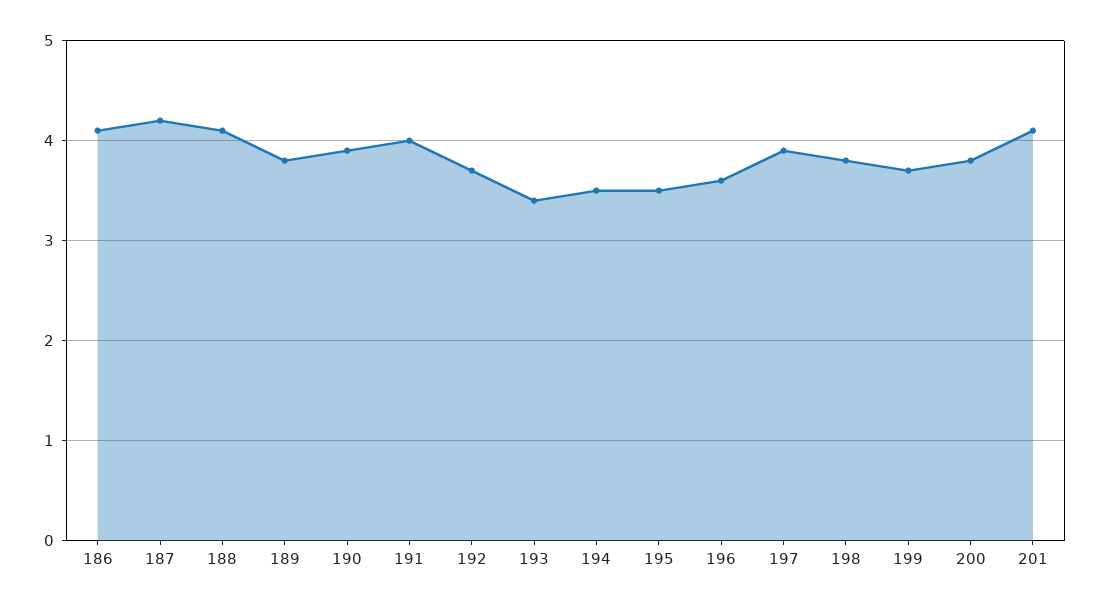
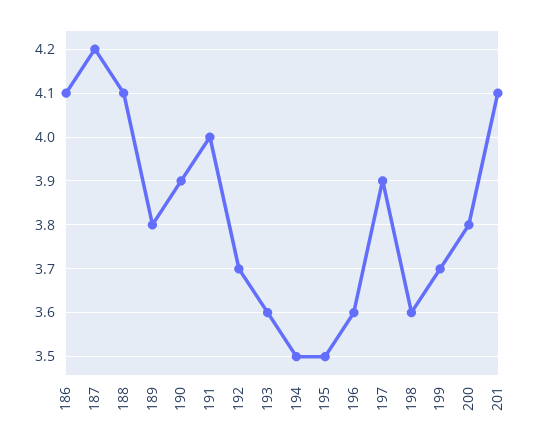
  {
    "186": 4.1,
    "187": 4.2,
    "188": 4.1,
    "189": 3.8,
    "190": 3.9,
    "191": 4,
    "192": 3.7,
-   "193": 3.4,
+   "193": 3.6,
    "194": 3.5,
    "195": 3.5,
    "196": 3.6,
    "197": 3.9,
-   "198": 3.8,
+   "198": 3.6,
    "199": 3.7,
    "200": 3.8,
    "201": 4.1
  }

